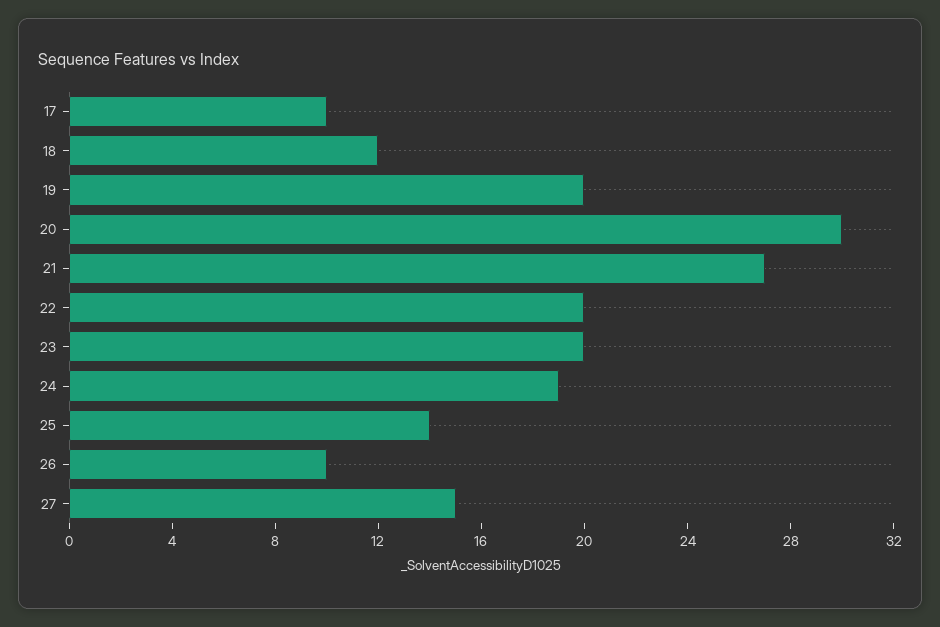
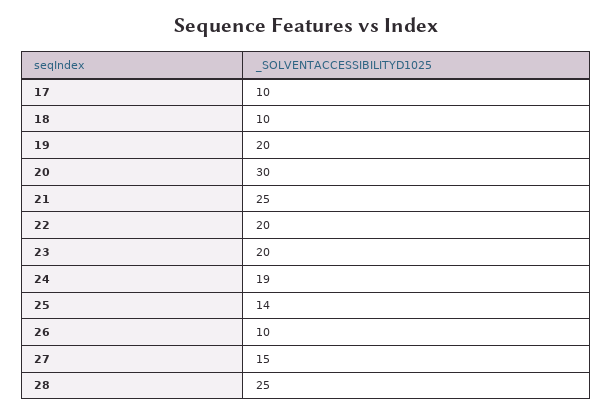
  {
    "17": 10,
-   "18": 12,
+   "18": 10,
    "19": 20,
    "20": 30,
-   "21": 27,
+   "21": 25,
    "22": 20,
    "23": 20,
    "24": 19,
    "25": 14,
    "26": 10,
-   "27": 15
+   "27": 15,
+   "28": 25
  }

